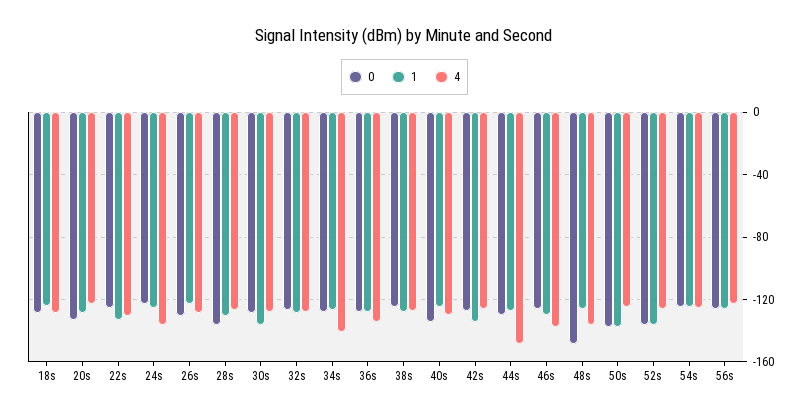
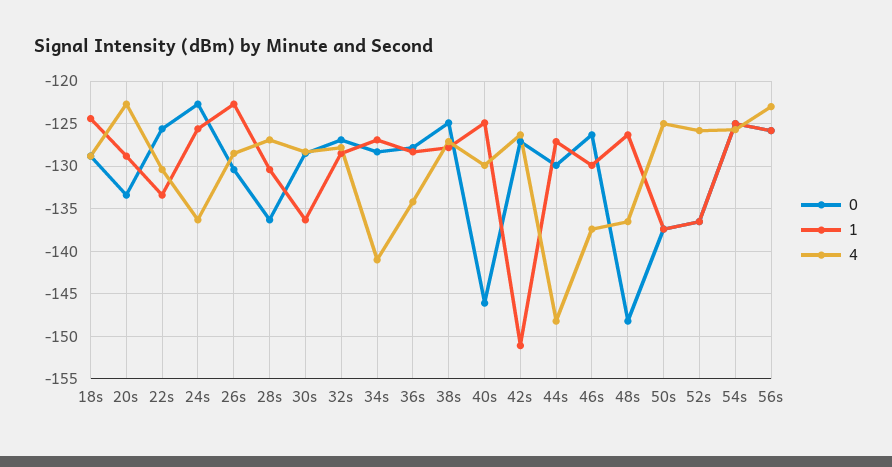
  {
    "0": {
      "18s": -129,
      "20s": -133,
      "22s": -126,
      "24s": -123,
      "26s": -130,
      "28s": -136,
      "30s": -129,
      "32s": -127,
      "34s": -128,
      "36s": -128,
      "38s": -125,
-     "40s": -135,
+     "40s": -146,
      "42s": -127,
      "44s": -130,
      "46s": -126,
      "48s": -148,
      "50s": -137,
      "52s": -137,
      "54s": -125,
      "56s": -126
    },
    "1": {
      "18s": -124,
      "20s": -129,
      "22s": -133,
      "24s": -126,
      "26s": -123,
      "28s": -130,
      "30s": -136,
      "32s": -129,
      "34s": -127,
      "36s": -128,
      "38s": -128,
      "40s": -125,
-     "42s": -135,
+     "42s": -151,
      "44s": -127,
      "46s": -130,
      "48s": -126,
      "50s": -137,
      "52s": -137,
      "54s": -125,
      "56s": -126
    },
    "4": {
      "18s": -129,
      "20s": -123,
      "22s": -130,
      "24s": -136,
      "26s": -129,
      "28s": -127,
      "30s": -128,
      "32s": -128,
      "34s": -141,
      "36s": -134,
      "38s": -127,
      "40s": -130,
      "42s": -126,
      "44s": -148,
      "46s": -137,
      "48s": -137,
      "50s": -125,
      "52s": -126,
      "54s": -126,
      "56s": -123
    }
  }

